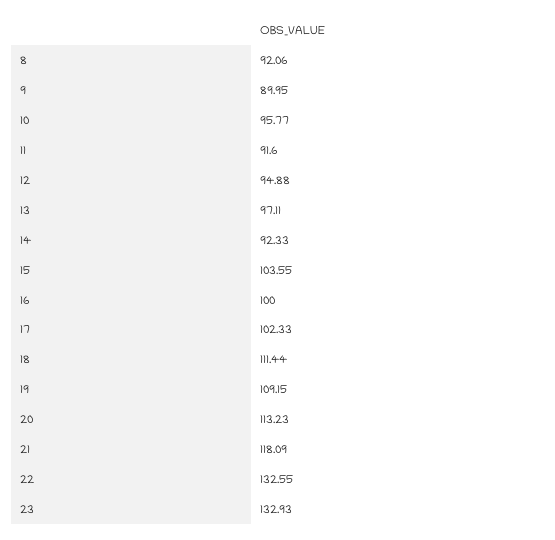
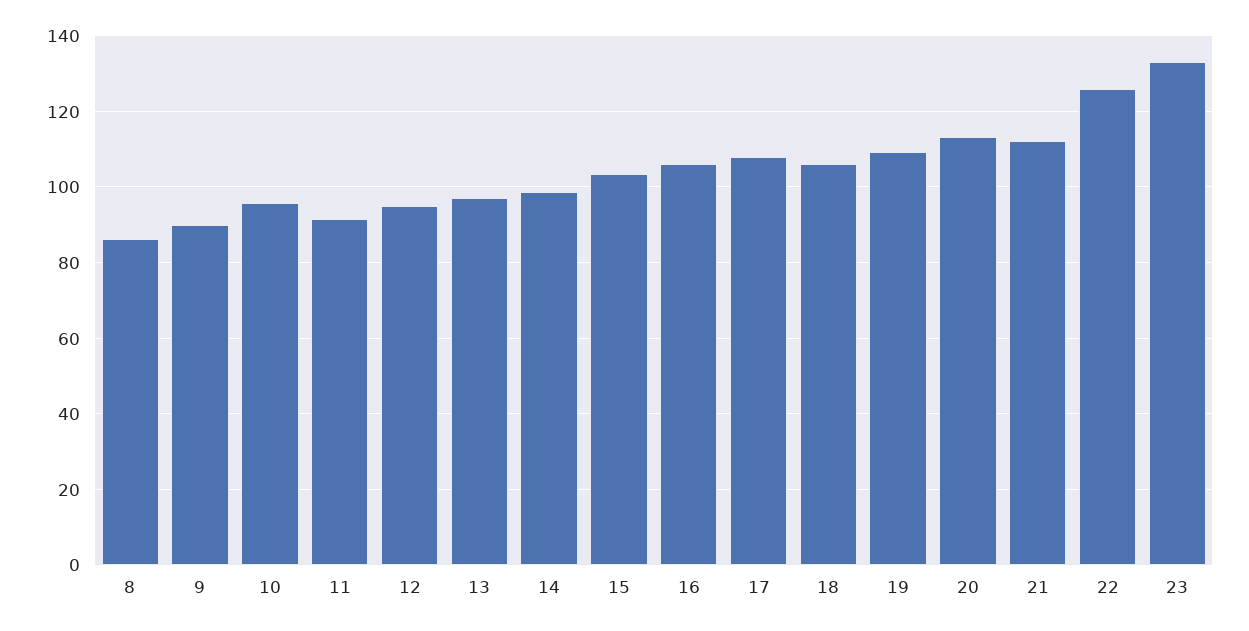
  {
-   "8": 92.06,
+   "8": 86,
    "9": 89.95,
    "10": 95.77,
    "11": 91.6,
    "12": 94.88,
    "13": 97.11,
-   "14": 92.33,
+   "14": 98,
    "15": 103.55,
-   "16": 100,
+   "16": 106,
-   "17": 102.33,
+   "17": 108,
-   "18": 111.44,
+   "18": 106,
    "19": 109.15,
    "20": 113.23,
-   "21": 118.09,
+   "21": 112,
-   "22": 132.55,
+   "22": 126,
    "23": 132.93
  }

